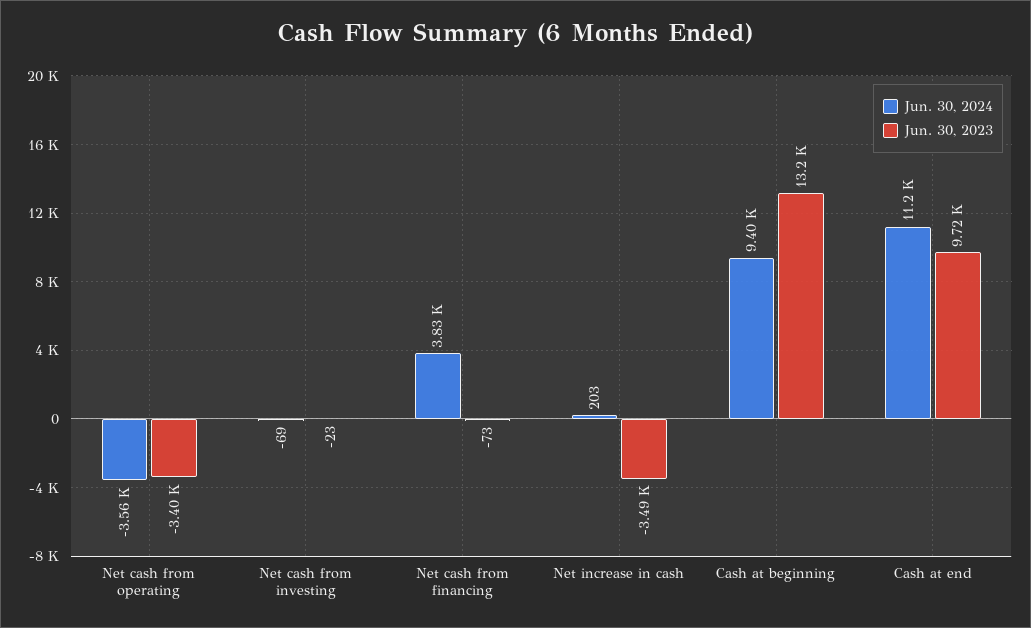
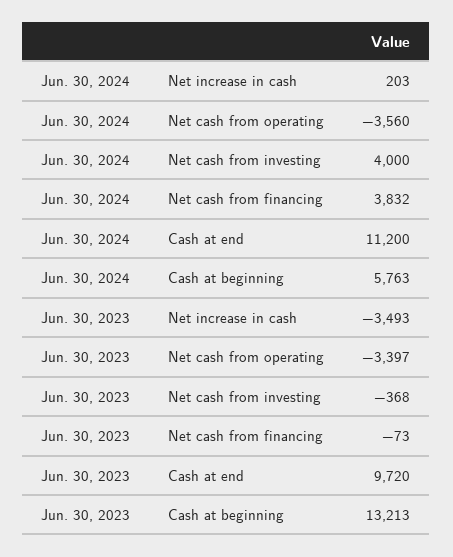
  {
    "Jun. 30, 2024": {
      "Net cash from operating": -3560,
-     "Net cash from investing": -69,
+     "Net cash from investing": 4000,
      "Net cash from financing": 3832,
      "Net increase in cash": 203,
-     "Cash at beginning": 9400,
+     "Cash at beginning": 5763,
      "Cash at end": 11200
    },
    "Jun. 30, 2023": {
      "Net cash from operating": -3397,
-     "Net cash from investing": -23,
+     "Net cash from investing": -368,
      "Net cash from financing": -73,
      "Net increase in cash": -3493,
      "Cash at beginning": 13213,
      "Cash at end": 9720
    }
  }

